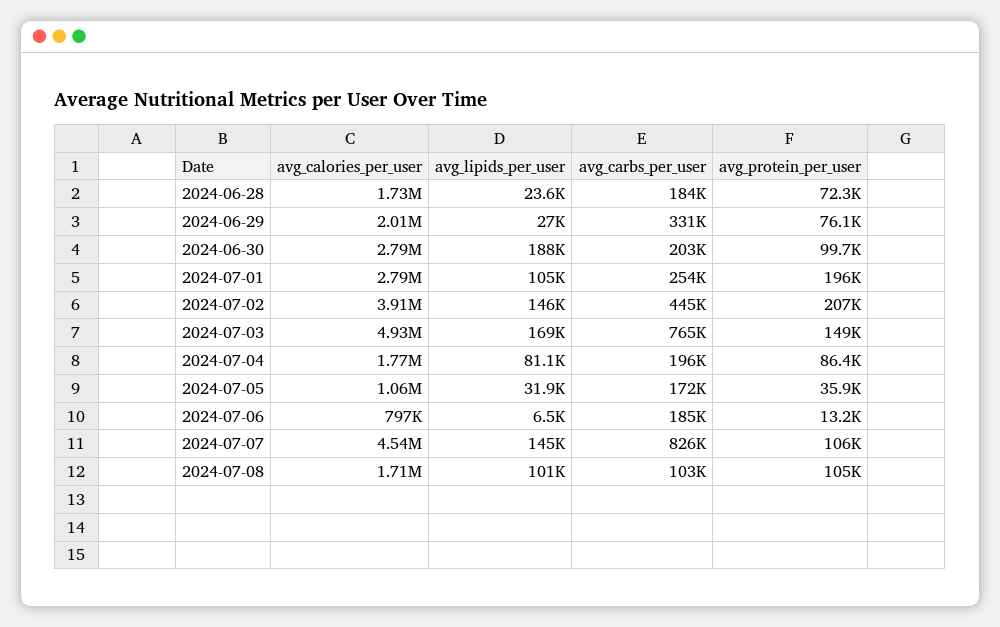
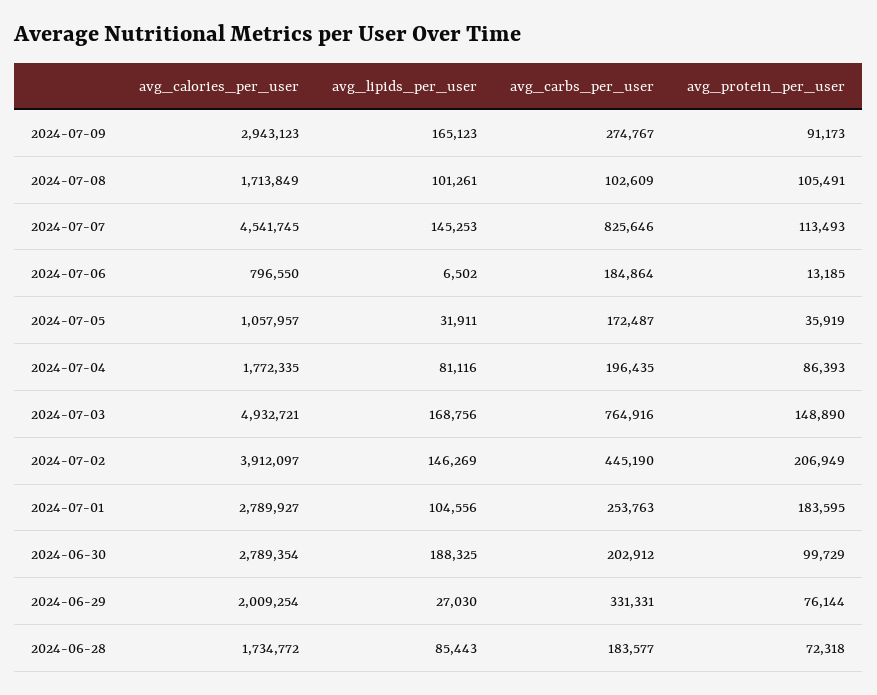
  {
    "avg_calories_per_user": {
      "2024-06-28": 1734772,
      "2024-06-29": 2009254,
      "2024-06-30": 2789354,
      "2024-07-01": 2789927,
      "2024-07-02": 3912097,
      "2024-07-03": 4932721,
      "2024-07-04": 1772335,
      "2024-07-05": 1057957,
      "2024-07-06": 796550,
      "2024-07-07": 4541745,
-     "2024-07-08": 1713849
+     "2024-07-08": 1713849,
+     "2024-07-09": 2943123
    },
    "avg_lipids_per_user": {
-     "2024-06-28": 23600,
+     "2024-06-28": 85443,
      "2024-06-29": 27030,
      "2024-06-30": 188325,
      "2024-07-01": 104556,
      "2024-07-02": 146269,
      "2024-07-03": 168756,
      "2024-07-04": 81116,
      "2024-07-05": 31911,
      "2024-07-06": 6502,
      "2024-07-07": 145253,
-     "2024-07-08": 101261
+     "2024-07-08": 101261,
+     "2024-07-09": 165123
    },
    "avg_carbs_per_user": {
      "2024-06-28": 183577,
      "2024-06-29": 331331,
      "2024-06-30": 202912,
      "2024-07-01": 253763,
      "2024-07-02": 445190,
      "2024-07-03": 764916,
      "2024-07-04": 196435,
      "2024-07-05": 172487,
      "2024-07-06": 184864,
      "2024-07-07": 825646,
-     "2024-07-08": 102609
+     "2024-07-08": 102609,
+     "2024-07-09": 274767
    },
    "avg_protein_per_user": {
      "2024-06-28": 72318,
      "2024-06-29": 76144,
      "2024-06-30": 99729,
-     "2024-07-01": 196000,
+     "2024-07-01": 183595,
      "2024-07-02": 206949,
      "2024-07-03": 148890,
      "2024-07-04": 86393,
      "2024-07-05": 35919,
      "2024-07-06": 13185,
-     "2024-07-07": 106000,
+     "2024-07-07": 113493,
-     "2024-07-08": 105491
+     "2024-07-08": 105491,
+     "2024-07-09": 91173
    }
  }

